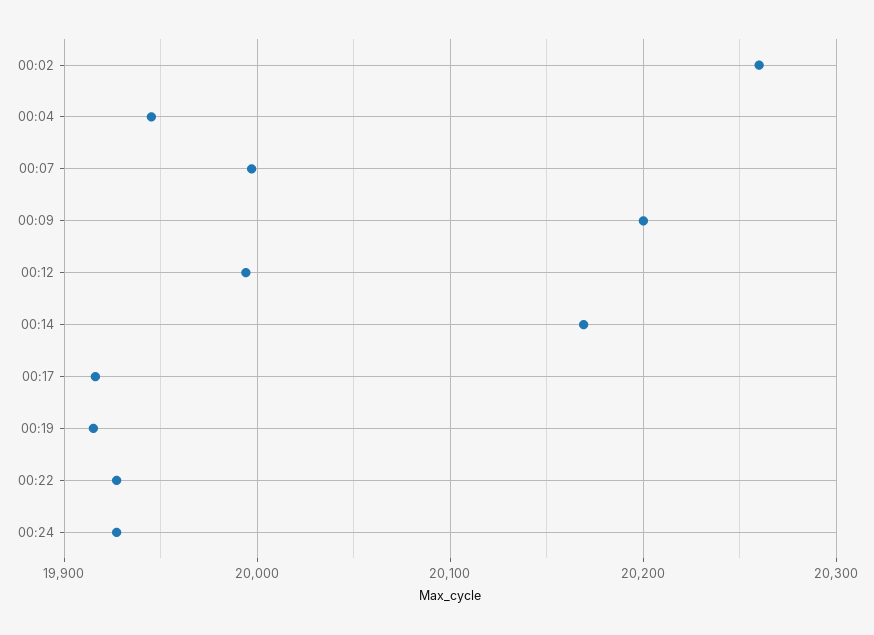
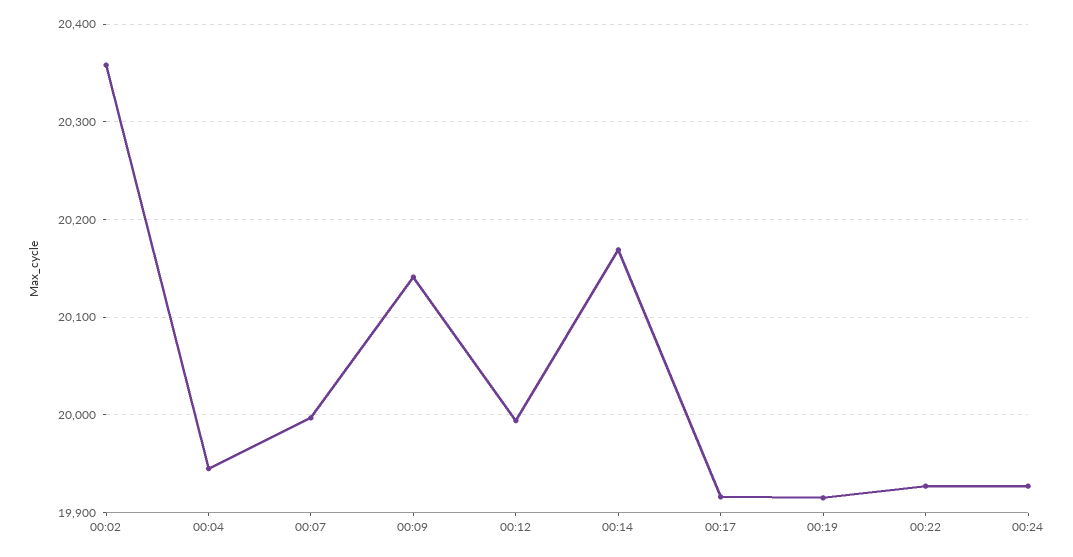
  {
-   "00:02": 20260,
+   "00:02": 20360,
    "00:04": 19950,
    "00:07": 20000,
-   "00:09": 20200,
+   "00:09": 20140,
    "00:12": 19990,
    "00:14": 20170,
    "00:17": 19920,
    "00:19": 19920,
    "00:22": 19930,
    "00:24": 19930
  }

